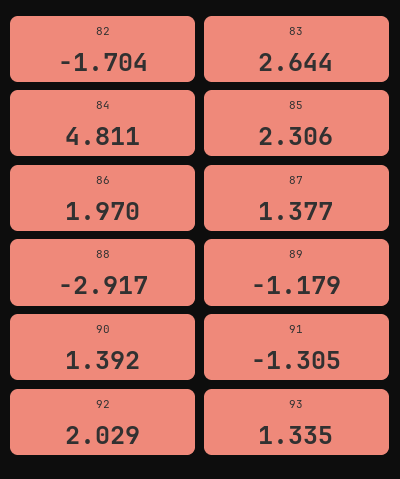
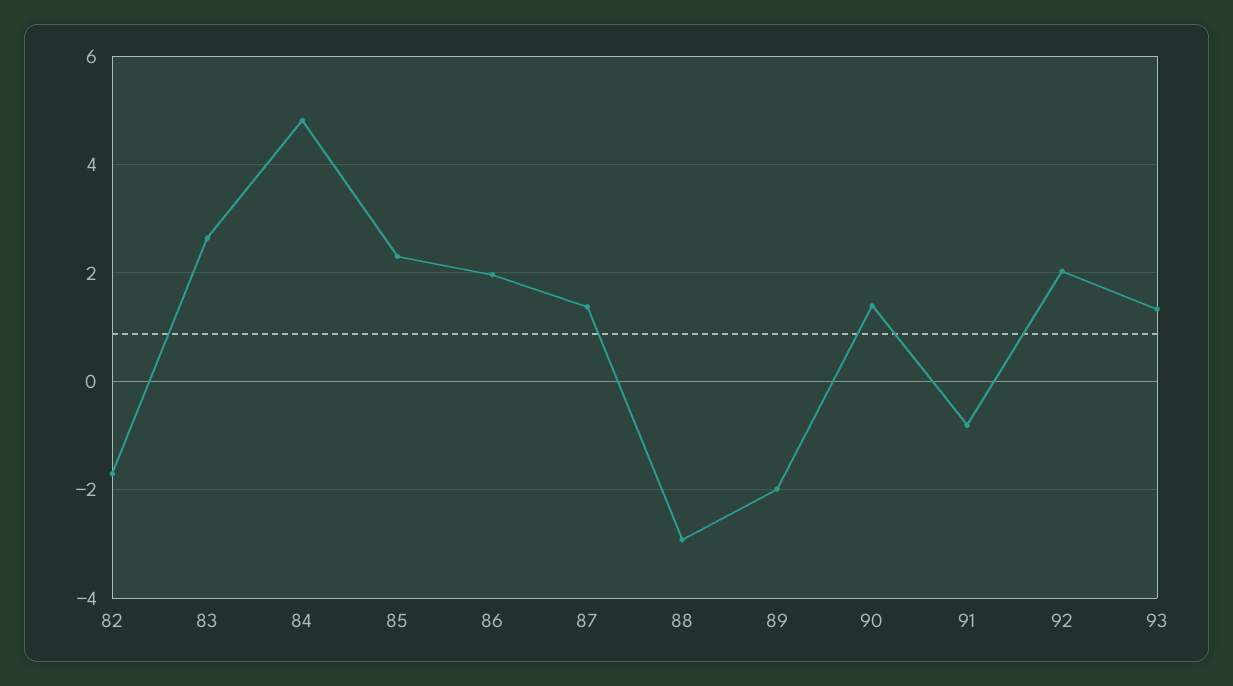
  {
    "82": -1.704,
    "83": 2.644,
    "84": 4.811,
    "85": 2.306,
    "86": 1.97,
    "87": 1.377,
    "88": -2.917,
-   "89": -1.179,
+   "89": -2,
    "90": 1.392,
-   "91": -1.305,
+   "91": -0.8,
    "92": 2.029,
    "93": 1.335
  }

